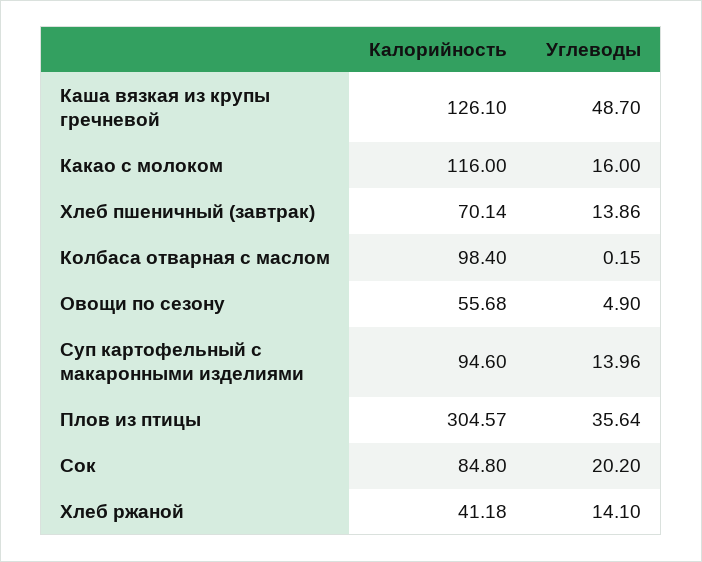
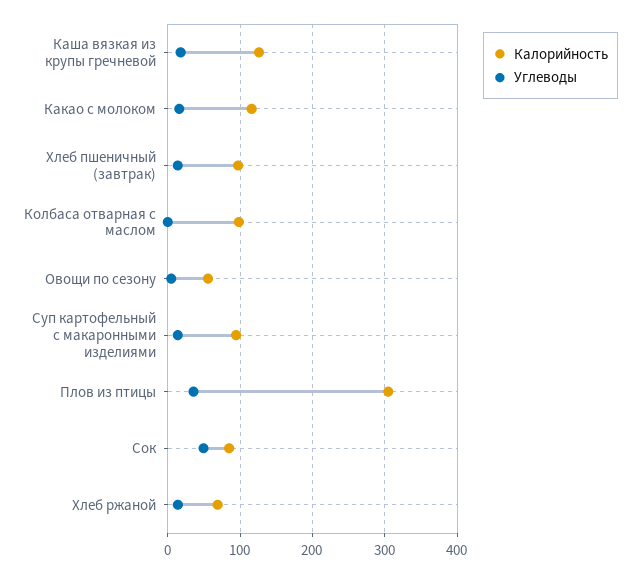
  {
    "Калорийность": {
      "Каша вязкая из крупы гречневой": 126.1,
      "Какао с молоком": 116,
-     "Хлеб пшеничный (завтрак)": 70.14,
+     "Хлеб пшеничный (завтрак)": 100,
      "Колбаса отварная с маслом": 98.4,
      "Овощи по сезону": 55.68,
      "Суп картофельный с макаронными изделиями": 94.6,
      "Плов из птицы": 304.57,
      "Сок": 84.8,
-     "Хлеб ржаной": 41.18
+     "Хлеб ржаной": 70
    },
    "Углеводы": {
-     "Каша вязкая из крупы гречневой": 48.7,
+     "Каша вязкая из крупы гречневой": 20,
      "Какао с молоком": 16,
      "Хлеб пшеничный (завтрак)": 13.86,
      "Колбаса отварная с маслом": 0.15,
      "Овощи по сезону": 4.9,
      "Суп картофельный с макаронными изделиями": 13.96,
      "Плов из птицы": 35.64,
-     "Сок": 20.2,
+     "Сок": 50,
      "Хлеб ржаной": 14.1
    }
  }

